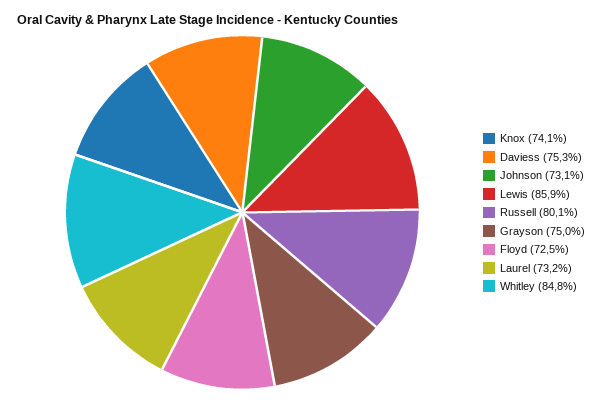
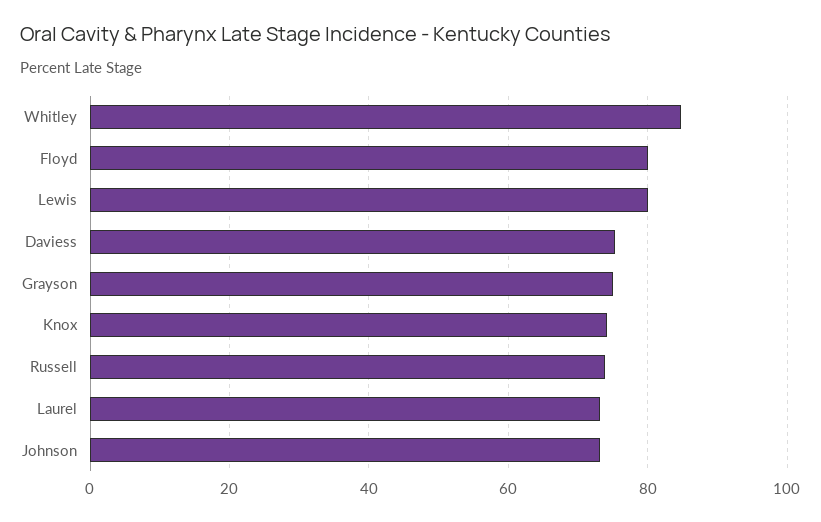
  {
    "Knox": 74.1,
    "Daviess": 75.3,
    "Johnson": 73.1,
-   "Lewis": 85.9,
+   "Lewis": 80,
-   "Russell": 80.1,
+   "Russell": 74,
    "Grayson": 75,
-   "Floyd": 72.5,
+   "Floyd": 80,
    "Laurel": 73.2,
    "Whitley": 84.8
  }

